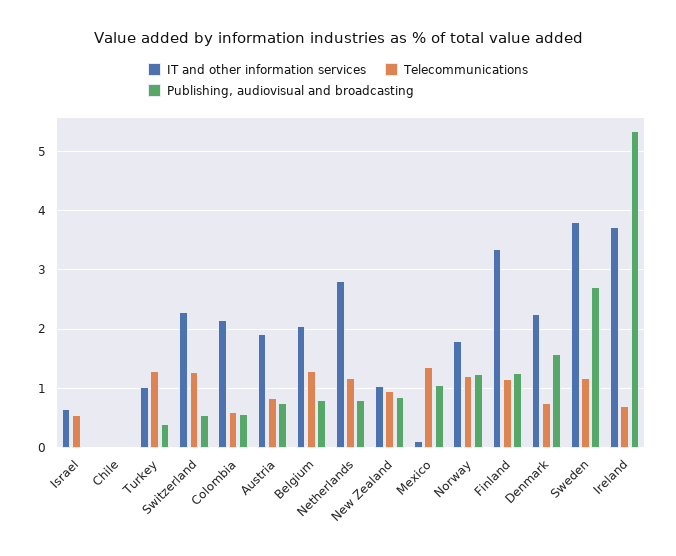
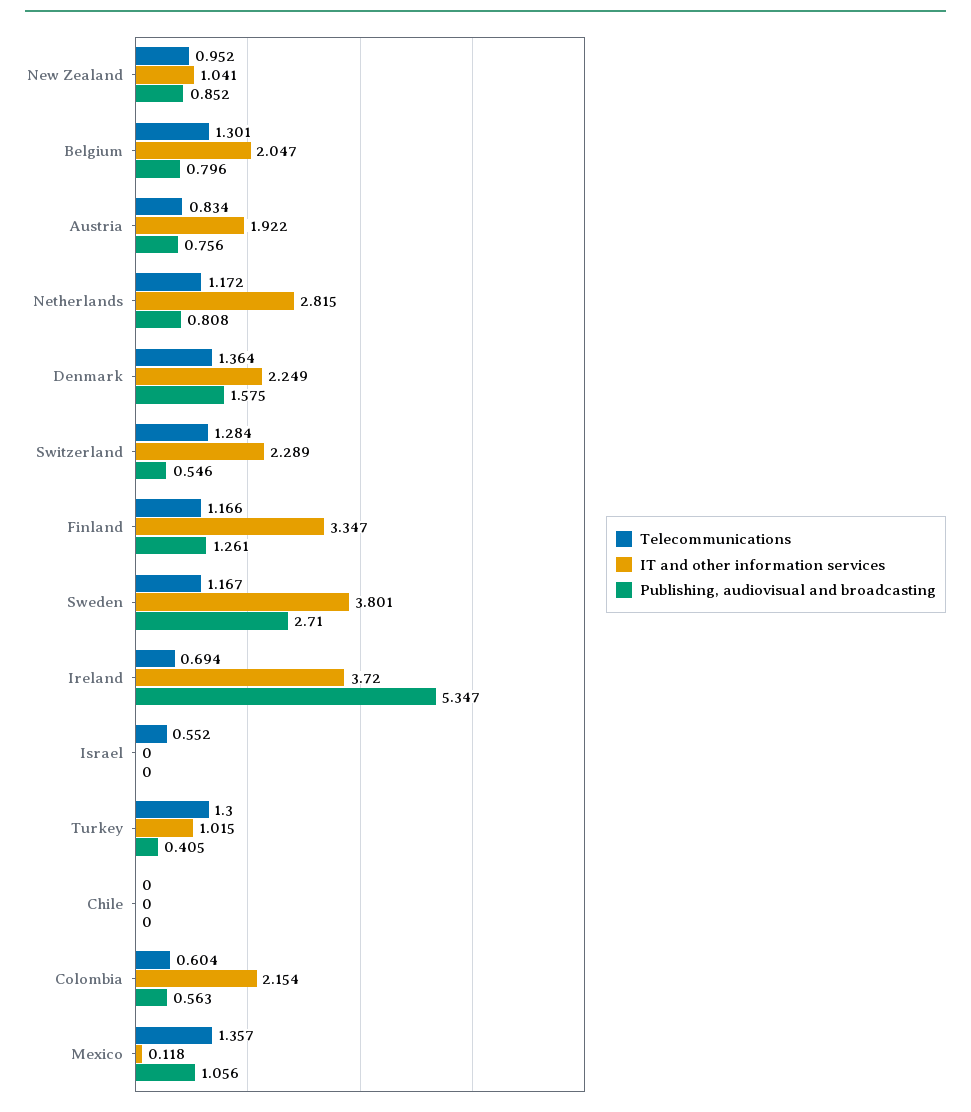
  {
    "IT and other information services": {
-     "Israel": 0.6,
+     "Israel": 0,
      "Chile": 0,
      "Turkey": 1.015,
      "Switzerland": 2.289,
      "Colombia": 2.154,
      "Austria": 1.922,
      "Belgium": 2.047,
      "Netherlands": 2.815,
      "New Zealand": 1.041,
      "Mexico": 0.118,
-     "Norway": 1.8,
      "Finland": 3.347,
      "Denmark": 2.249,
      "Sweden": 3.801,
      "Ireland": 3.72
    },
    "Telecommunications": {
      "Israel": 0.552,
      "Chile": 0,
      "Turkey": 1.3,
      "Switzerland": 1.284,
      "Colombia": 0.604,
      "Austria": 0.834,
      "Belgium": 1.301,
      "Netherlands": 1.172,
      "New Zealand": 0.952,
      "Mexico": 1.357,
-     "Norway": 1.2,
      "Finland": 1.166,
-     "Denmark": 0.8,
+     "Denmark": 1.364,
      "Sweden": 1.167,
      "Ireland": 0.694
    },
    "Publishing, audiovisual and broadcasting": {
      "Israel": 0,
      "Chile": 0,
      "Turkey": 0.405,
      "Switzerland": 0.546,
      "Colombia": 0.563,
      "Austria": 0.756,
      "Belgium": 0.796,
      "Netherlands": 0.808,
      "New Zealand": 0.852,
      "Mexico": 1.056,
-     "Norway": 1.2,
      "Finland": 1.261,
      "Denmark": 1.575,
      "Sweden": 2.71,
      "Ireland": 5.347
    }
  }

